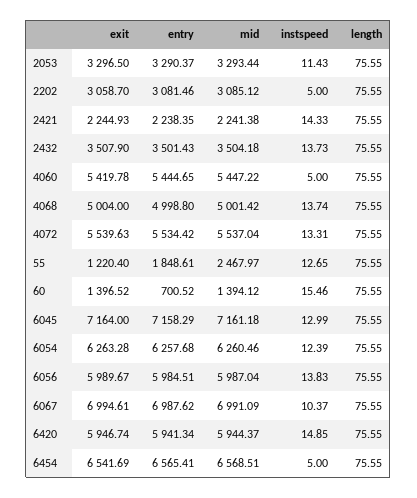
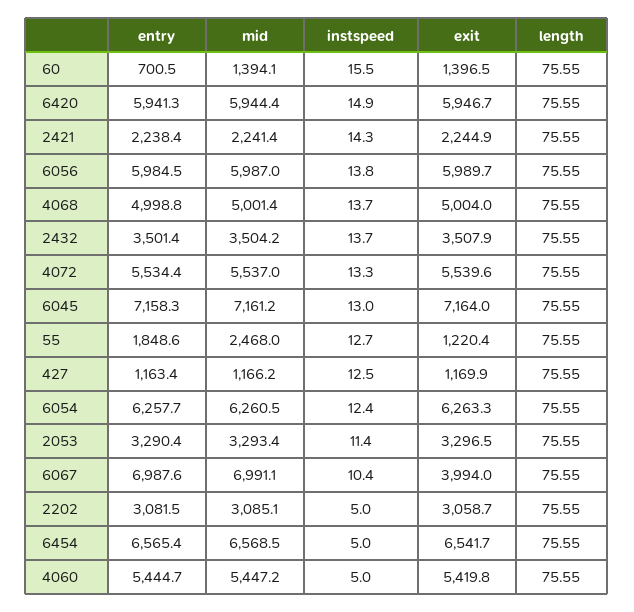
  {
    "exit": {
      "2053": 3296.5,
      "2202": 3058.7,
      "2421": 2244.93,
      "2432": 3507.9,
      "4060": 5419.78,
      "4068": 5004,
      "4072": 5539.63,
      "55": 1220.4,
      "60": 1396.52,
      "6045": 7164,
      "6054": 6263.28,
      "6056": 5989.67,
-     "6067": 6994.61,
+     "6067": 3994,
      "6420": 5946.74,
-     "6454": 6541.69
+     "6454": 6541.69,
+     "427": 1169.9
    },
    "entry": {
      "2053": 3290.37,
      "2202": 3081.46,
      "2421": 2238.35,
      "2432": 3501.43,
      "4060": 5444.65,
      "4068": 4998.8,
      "4072": 5534.42,
      "55": 1848.61,
      "60": 700.52,
      "6045": 7158.29,
      "6054": 6257.68,
      "6056": 5984.51,
      "6067": 6987.62,
      "6420": 5941.34,
-     "6454": 6565.41
+     "6454": 6565.41,
+     "427": 1163.4
    },
    "mid": {
      "2053": 3293.44,
      "2202": 3085.12,
      "2421": 2241.38,
      "2432": 3504.18,
      "4060": 5447.22,
      "4068": 5001.42,
      "4072": 5537.04,
      "55": 2467.97,
      "60": 1394.12,
      "6045": 7161.18,
      "6054": 6260.46,
      "6056": 5987.04,
      "6067": 6991.09,
      "6420": 5944.37,
-     "6454": 6568.51
+     "6454": 6568.51,
+     "427": 1166.2
    },
    "instspeed": {
      "2053": 11.43,
      "2202": 5,
      "2421": 14.33,
      "2432": 13.73,
      "4060": 5,
      "4068": 13.74,
      "4072": 13.31,
      "55": 12.65,
      "60": 15.46,
      "6045": 12.99,
      "6054": 12.39,
      "6056": 13.83,
      "6067": 10.37,
      "6420": 14.85,
-     "6454": 5
+     "6454": 5,
+     "427": 12.5
    },
    "length": {
      "2053": 75.55,
      "2202": 75.55,
      "2421": 75.55,
      "2432": 75.55,
      "4060": 75.55,
      "4068": 75.55,
      "4072": 75.55,
      "55": 75.55,
      "60": 75.55,
      "6045": 75.55,
      "6054": 75.55,
      "6056": 75.55,
      "6067": 75.55,
      "6420": 75.55,
-     "6454": 75.55
+     "6454": 75.55,
+     "427": 75.55
    }
  }

